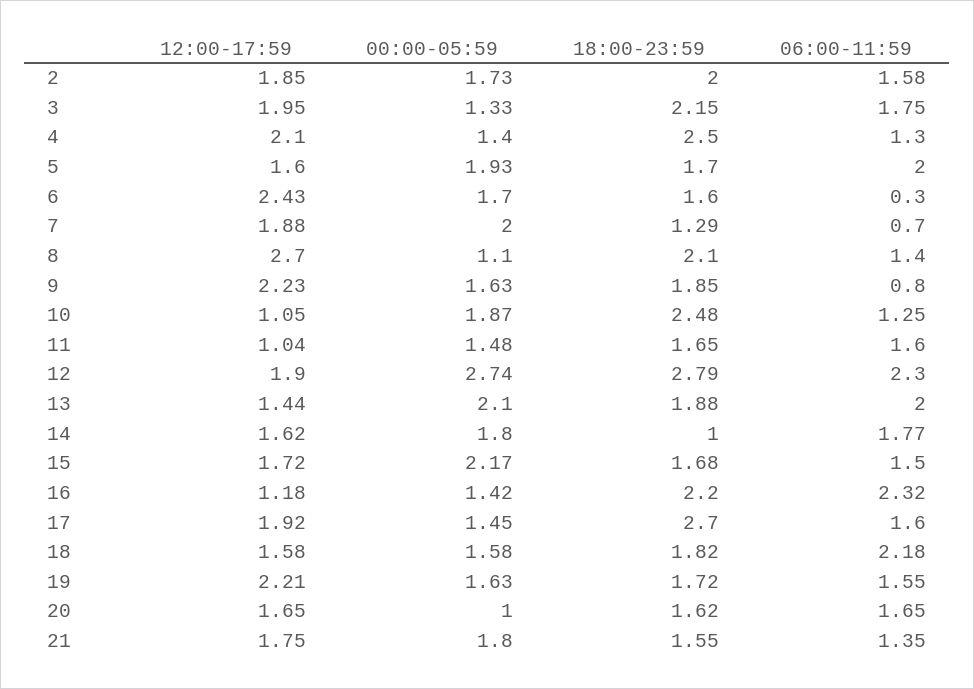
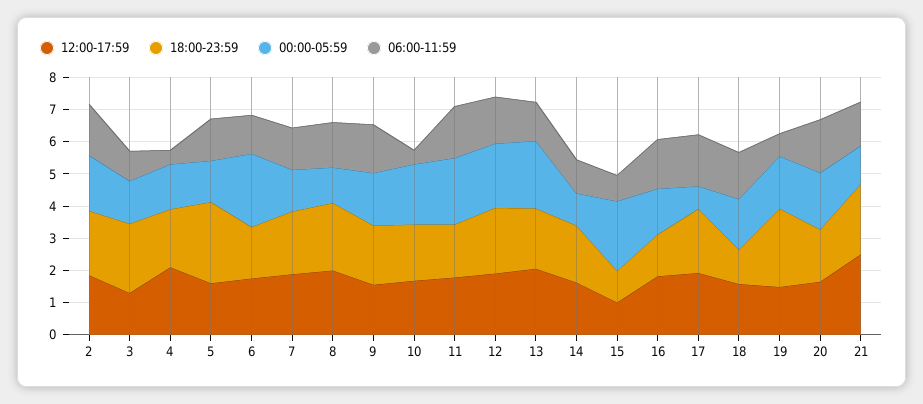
  {
    "12:00-17:59": {
      "2": 1.85,
-     "3": 1.95,
+     "3": 1.25,
      "4": 2.1,
      "5": 1.6,
-     "6": 2.43,
+     "6": 1.75,
      "7": 1.88,
-     "8": 2.7,
+     "8": 2,
-     "9": 2.23,
+     "9": 1.5,
-     "10": 1.05,
+     "10": 1.75,
-     "11": 1.04,
+     "11": 1.75,
      "12": 1.9,
-     "13": 1.44,
+     "13": 2,
      "14": 1.62,
-     "15": 1.72,
+     "15": 1,
-     "16": 1.18,
+     "16": 1.75,
      "17": 1.92,
      "18": 1.58,
-     "19": 2.21,
+     "19": 1.5,
      "20": 1.65,
-     "21": 1.75
+     "21": 2.5
    },
    "00:00-05:59": {
      "2": 1.73,
      "3": 1.33,
      "4": 1.4,
-     "5": 1.93,
+     "5": 1.25,
-     "6": 1.7,
+     "6": 2.25,
-     "7": 2,
+     "7": 1.25,
      "8": 1.1,
      "9": 1.63,
      "10": 1.87,
-     "11": 1.48,
+     "11": 2,
-     "12": 2.74,
+     "12": 2,
      "13": 2.1,
-     "14": 1.8,
+     "14": 1,
      "15": 2.17,
      "16": 1.42,
-     "17": 1.45,
+     "17": 0.75,
      "18": 1.58,
      "19": 1.63,
-     "20": 1,
+     "20": 1.75,
-     "21": 1.8
+     "21": 1.25
    },
    "18:00-23:59": {
      "2": 2,
      "3": 2.15,
-     "4": 2.5,
+     "4": 1.75,
-     "5": 1.7,
+     "5": 2.5,
      "6": 1.6,
-     "7": 1.29,
+     "7": 2,
      "8": 2.1,
      "9": 1.85,
-     "10": 2.48,
+     "10": 1.75,
      "11": 1.65,
-     "12": 2.79,
+     "12": 2,
      "13": 1.88,
-     "14": 1,
+     "14": 1.75,
-     "15": 1.68,
+     "15": 1,
-     "16": 2.2,
+     "16": 1.25,
-     "17": 2.7,
+     "17": 2,
-     "18": 1.82,
+     "18": 1,
-     "19": 1.72,
+     "19": 2.5,
      "20": 1.62,
-     "21": 1.55
+     "21": 2.25
    },
    "06:00-11:59": {
      "2": 1.58,
-     "3": 1.75,
+     "3": 1,
-     "4": 1.3,
+     "4": 0.5,
-     "5": 2,
+     "5": 1.25,
-     "6": 0.3,
+     "6": 1.25,
-     "7": 0.7,
+     "7": 1.25,
      "8": 1.4,
-     "9": 0.8,
+     "9": 1.5,
-     "10": 1.25,
+     "10": 0.5,
      "11": 1.6,
-     "12": 2.3,
+     "12": 1.5,
-     "13": 2,
+     "13": 1.25,
-     "14": 1.77,
+     "14": 1,
-     "15": 1.5,
+     "15": 0.75,
-     "16": 2.32,
+     "16": 1.5,
      "17": 1.6,
-     "18": 2.18,
+     "18": 1.5,
-     "19": 1.55,
+     "19": 0.75,
      "20": 1.65,
      "21": 1.35
    }
  }

